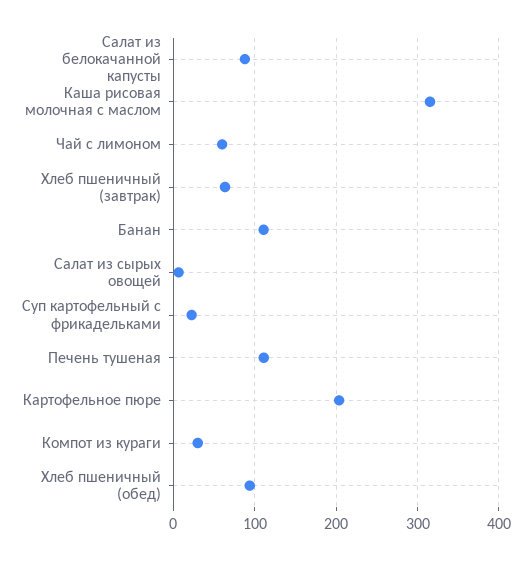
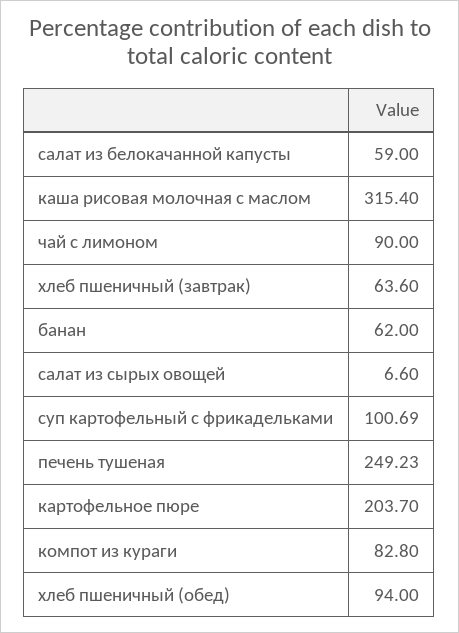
  {
-   "Салат из белокачанной капусты": 90,
+   "Салат из белокачанной капусты": 59,
    "Каша рисовая молочная с маслом": 315.4,
-   "Чай с лимоном": 60,
+   "Чай с лимоном": 90,
    "Хлеб пшеничный (завтрак)": 63.6,
-   "Банан": 110,
+   "Банан": 62,
    "Салат из сырых овощей": 6.6,
-   "Суп картофельный с фрикадельками": 20,
+   "Суп картофельный с фрикадельками": 100.69,
-   "Печень тушеная": 110,
+   "Печень тушеная": 249.23,
    "Картофельное пюре": 203.7,
-   "Компот из кураги": 30,
+   "Компот из кураги": 82.8,
    "Хлеб пшеничный (обед)": 94
  }

